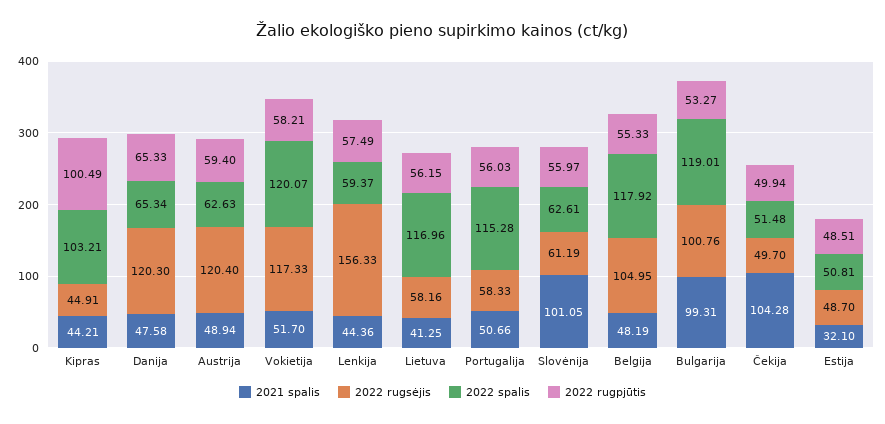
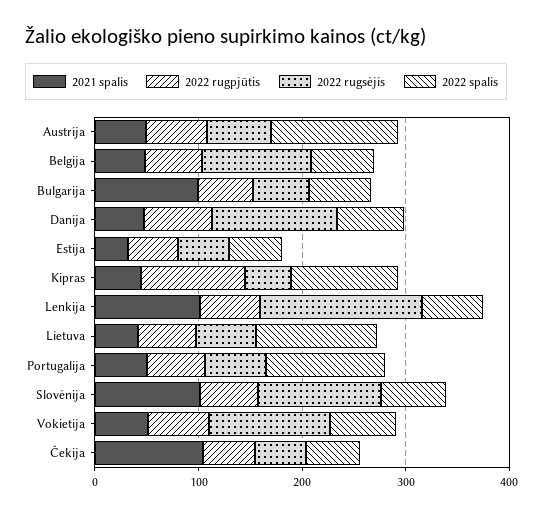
  {
    "2021 spalis": {
      "Kipras": 44.21,
      "Danija": 47.58,
      "Austrija": 48.94,
      "Vokietija": 51.7,
-     "Lenkija": 44.36,
+     "Lenkija": 100,
      "Lietuva": 41.25,
      "Portugalija": 50.66,
      "Slovėnija": 101.05,
      "Belgija": 48.19,
      "Bulgarija": 99.31,
      "Čekija": 104.28,
      "Estija": 32.1
    },
    "2022 rugsėjis": {
      "Kipras": 44.91,
      "Danija": 120.3,
-     "Austrija": 120.4,
+     "Austrija": 60,
      "Vokietija": 117.33,
      "Lenkija": 156.33,
      "Lietuva": 58.16,
      "Portugalija": 58.33,
-     "Slovėnija": 61.19,
+     "Slovėnija": 120,
      "Belgija": 104.95,
-     "Bulgarija": 100.76,
+     "Bulgarija": 60,
      "Čekija": 49.7,
      "Estija": 48.7
    },
    "2022 spalis": {
      "Kipras": 103.21,
      "Danija": 65.34,
-     "Austrija": 62.63,
+     "Austrija": 120,
-     "Vokietija": 120.07,
+     "Vokietija": 60,
      "Lenkija": 59.37,
      "Lietuva": 116.96,
      "Portugalija": 115.28,
      "Slovėnija": 62.61,
-     "Belgija": 117.92,
+     "Belgija": 60,
-     "Bulgarija": 119.01,
+     "Bulgarija": 60,
      "Čekija": 51.48,
      "Estija": 50.81
    },
    "2022 rugpjūtis": {
      "Kipras": 100.49,
      "Danija": 65.33,
      "Austrija": 59.4,
      "Vokietija": 58.21,
      "Lenkija": 57.49,
      "Lietuva": 56.15,
      "Portugalija": 56.03,
      "Slovėnija": 55.97,
      "Belgija": 55.33,
      "Bulgarija": 53.27,
      "Čekija": 49.94,
      "Estija": 48.51
    }
  }

